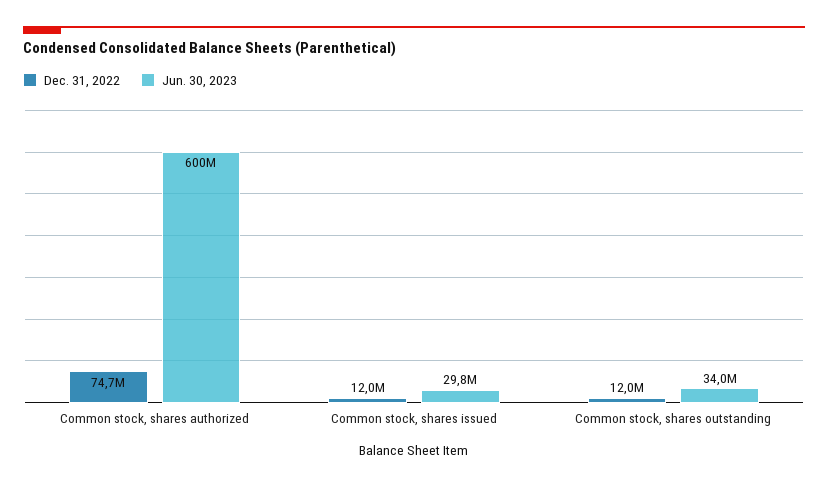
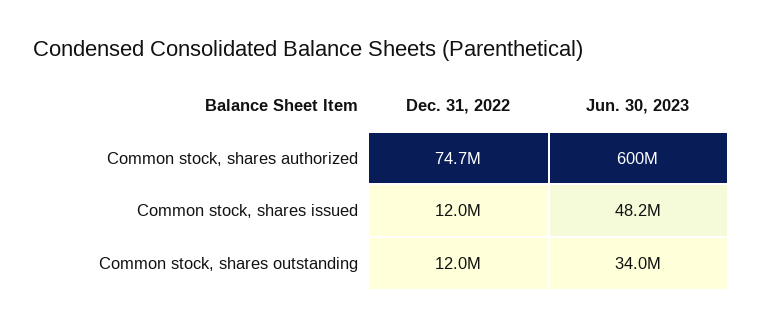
  {
    "Dec. 31, 2022": {
      "Common stock, shares authorized": 74700000,
      "Common stock, shares issued": 12000000,
      "Common stock, shares outstanding": 12000000
    },
    "Jun. 30, 2023": {
      "Common stock, shares authorized": 600000000,
-     "Common stock, shares issued": 29800000,
+     "Common stock, shares issued": 48200000,
      "Common stock, shares outstanding": 34000000
    }
  }

